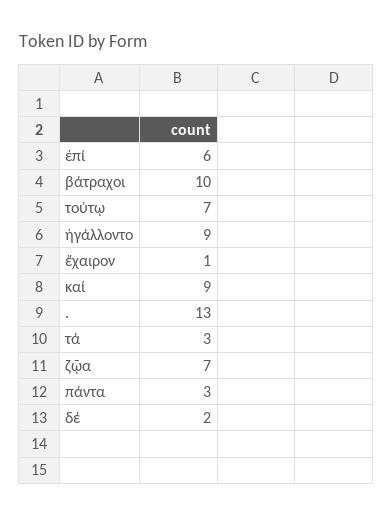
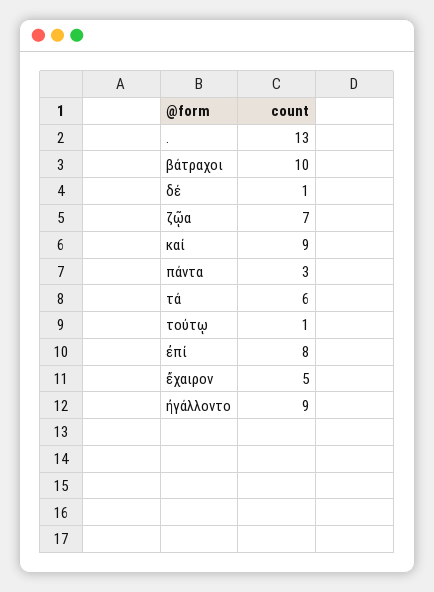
  {
-   "ἐπί": 6,
+   "ἐπί": 8,
    "βάτραχοι": 10,
-   "τούτῳ": 7,
+   "τούτῳ": 1,
    "ἠγάλλοντο": 9,
-   "ἔχαιρον": 1,
+   "ἔχαιρον": 5,
    "καί": 9,
    ".": 13,
-   "τά": 3,
+   "τά": 6,
    "ζῷα": 7,
    "πάντα": 3,
-   "δέ": 2
+   "δέ": 1
  }

